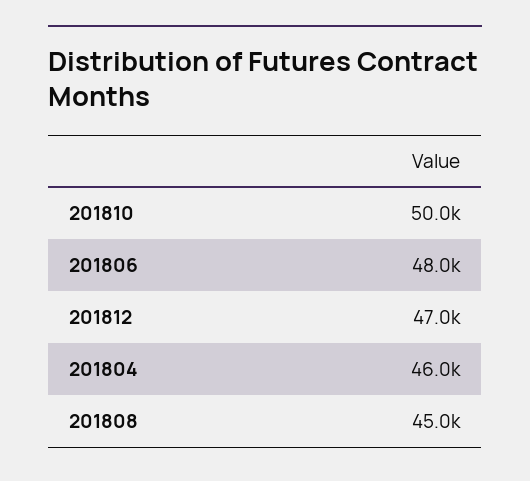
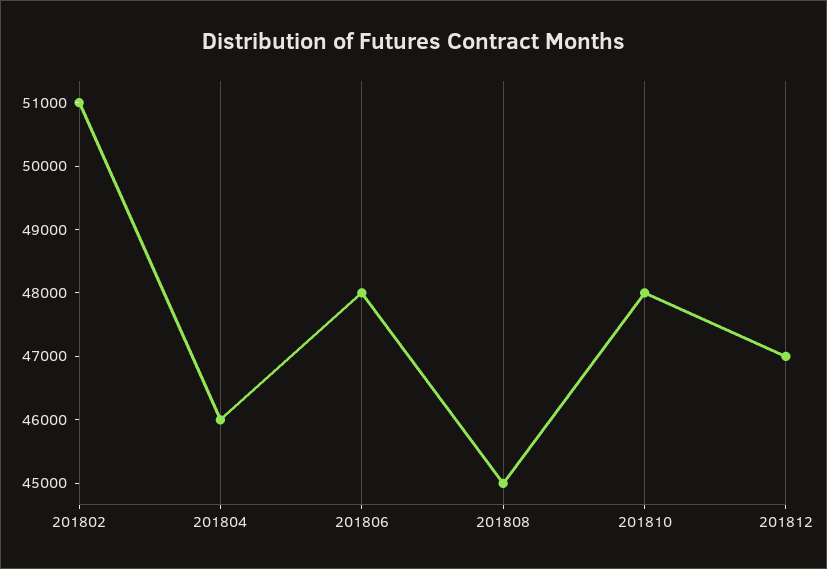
  {
-   "201810": 50000,
+   "201810": 48000,
    "201806": 48000,
    "201812": 47000,
    "201804": 46000,
-   "201808": 45000
+   "201808": 45000,
+   "201802": 51000
  }

